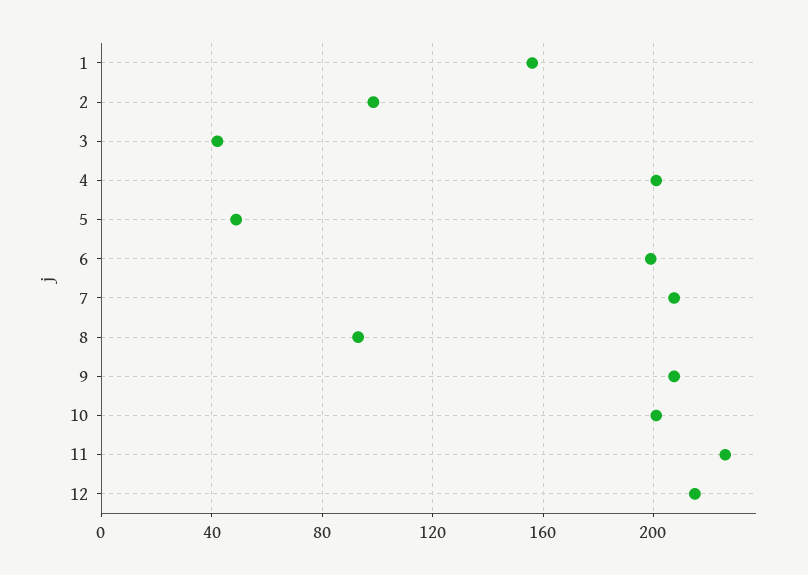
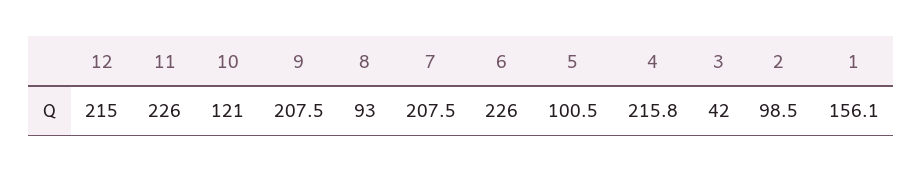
  {
    "1": 156.1,
    "2": 98.5,
    "3": 42,
-   "4": 200,
+   "4": 215.8,
-   "5": 50,
+   "5": 100.5,
-   "6": 200,
+   "6": 226,
    "7": 207.5,
    "8": 93,
    "9": 207.5,
-   "10": 200,
+   "10": 121,
    "11": 226,
    "12": 215
  }

